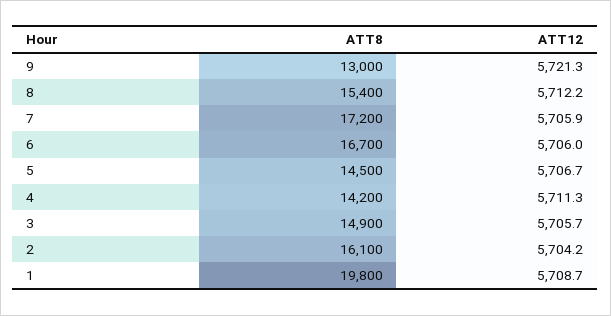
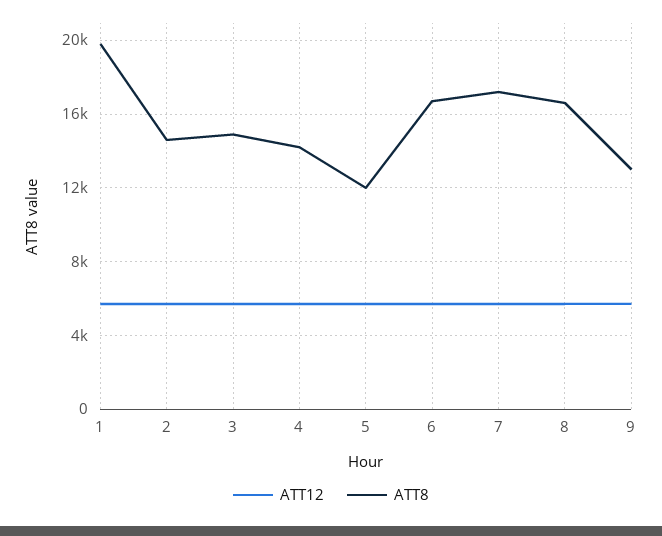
  {
    "ATT8": {
      "9": 13000,
-     "8": 15400,
+     "8": 16500,
      "7": 17200,
      "6": 16700,
-     "5": 14500,
+     "5": 12000,
      "4": 14200,
      "3": 14900,
-     "2": 16100,
+     "2": 14500,
      "1": 19800
    },
    "ATT12": {
      "9": 5721.3,
      "8": 5712.2,
      "7": 5705.9,
      "6": 5706,
      "5": 5706.7,
      "4": 5711.3,
      "3": 5705.7,
      "2": 5704.2,
      "1": 5708.7
    }
  }

